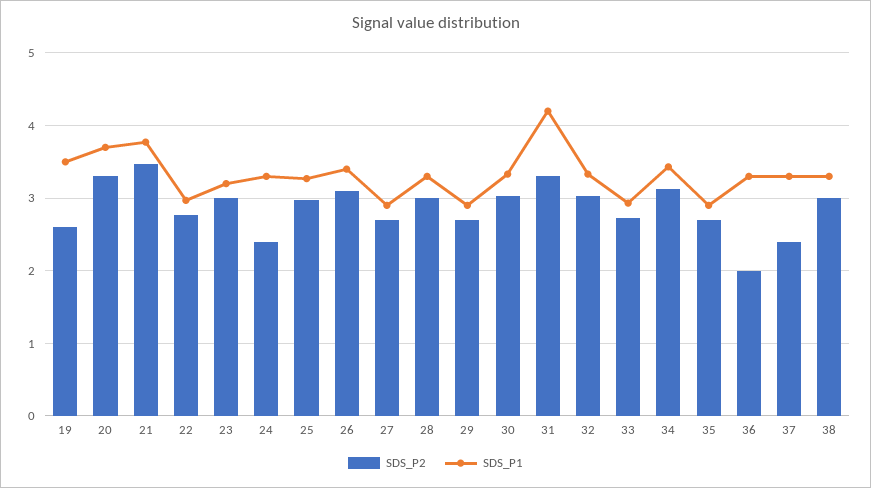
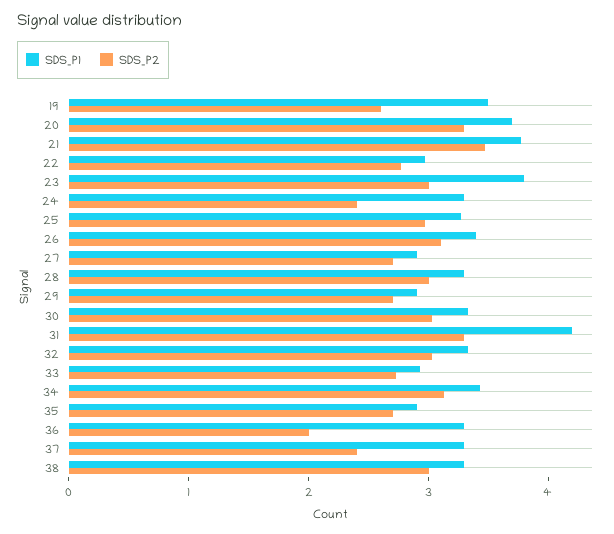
  {
    "SDS_P2": {
      "19": 2.6,
      "20": 3.3,
      "21": 3.5,
      "22": 2.8,
      "23": 3,
      "24": 2.4,
      "25": 3,
      "26": 3.1,
      "27": 2.7,
      "28": 3,
      "29": 2.7,
      "30": 3,
      "31": 3.3,
      "32": 3,
      "33": 2.7,
      "34": 3.1,
      "35": 2.7,
      "36": 2,
      "37": 2.4,
      "38": 3
    },
    "SDS_P1": {
      "19": 3.5,
      "20": 3.7,
      "21": 3.8,
      "22": 3,
-     "23": 3.2,
+     "23": 3.8,
      "24": 3.3,
      "25": 3.3,
      "26": 3.4,
      "27": 2.9,
      "28": 3.3,
      "29": 2.9,
      "30": 3.3,
      "31": 4.2,
      "32": 3.3,
      "33": 2.9,
      "34": 3.4,
      "35": 2.9,
      "36": 3.3,
      "37": 3.3,
      "38": 3.3
    }
  }

